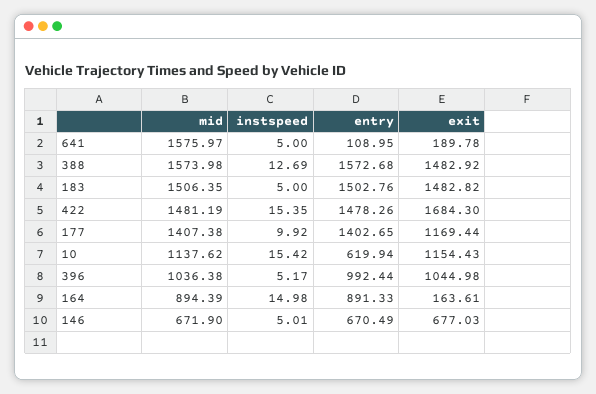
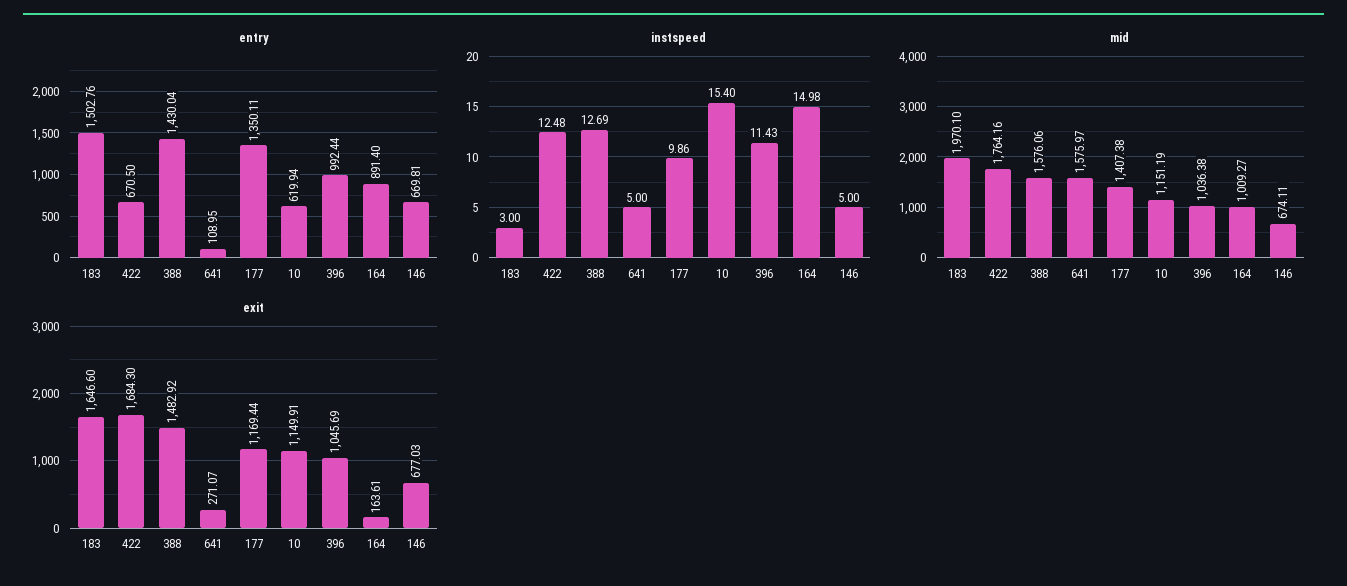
  {
    "mid": {
      "641": 1575.97,
-     "388": 1573.98,
+     "388": 1576.06,
-     "183": 1506.35,
+     "183": 1970.1,
-     "422": 1481.19,
+     "422": 1764.16,
      "177": 1407.38,
-     "10": 1137.62,
+     "10": 1151.19,
      "396": 1036.38,
-     "164": 894.39,
+     "164": 1009.27,
-     "146": 671.9
+     "146": 674.11
    },
    "instspeed": {
      "641": 5,
      "388": 12.69,
-     "183": 5,
+     "183": 3,
-     "422": 15.35,
+     "422": 12.48,
-     "177": 9.92,
+     "177": 9.86,
-     "10": 15.42,
+     "10": 15.4,
-     "396": 5.17,
+     "396": 11.43,
      "164": 14.98,
-     "146": 5.01
+     "146": 5
    },
    "entry": {
      "641": 108.95,
-     "388": 1572.68,
+     "388": 1430.04,
      "183": 1502.76,
-     "422": 1478.26,
+     "422": 670.5,
-     "177": 1402.65,
+     "177": 1350.11,
      "10": 619.94,
      "396": 992.44,
-     "164": 891.33,
+     "164": 891.4,
-     "146": 670.49
+     "146": 669.81
    },
    "exit": {
-     "641": 189.78,
+     "641": 271.07,
      "388": 1482.92,
-     "183": 1482.82,
+     "183": 1646.6,
      "422": 1684.3,
      "177": 1169.44,
-     "10": 1154.43,
+     "10": 1149.91,
-     "396": 1044.98,
+     "396": 1045.69,
      "164": 163.61,
      "146": 677.03
    }
  }

